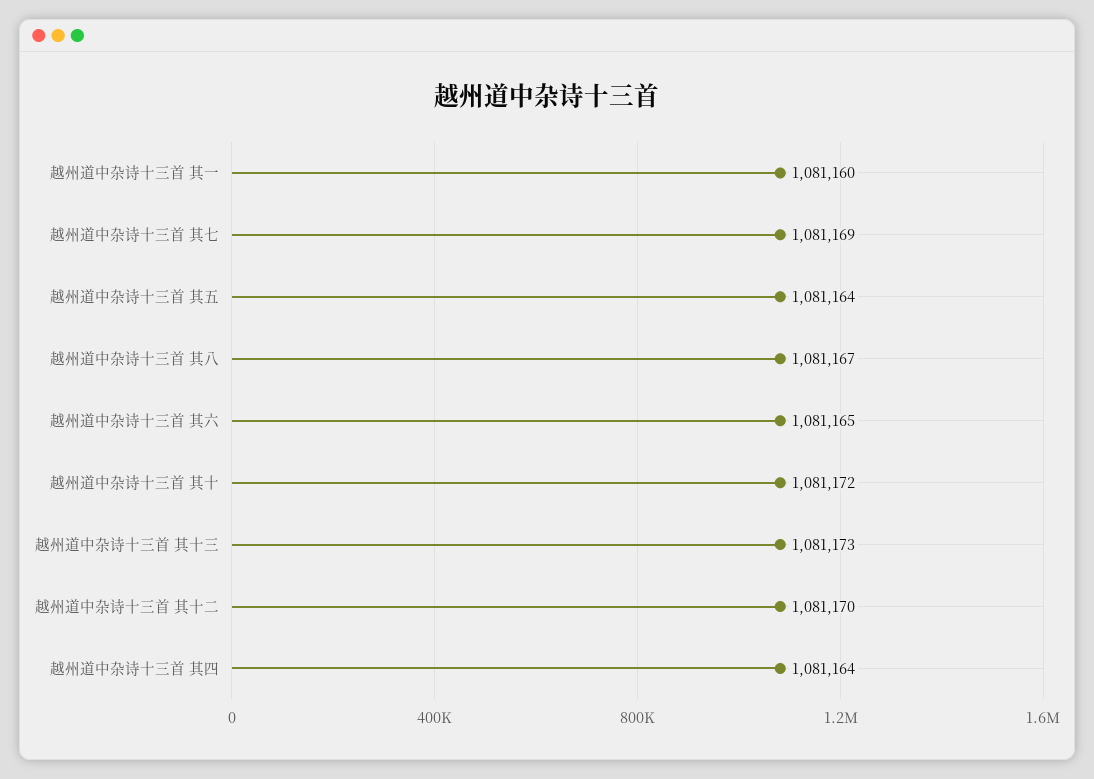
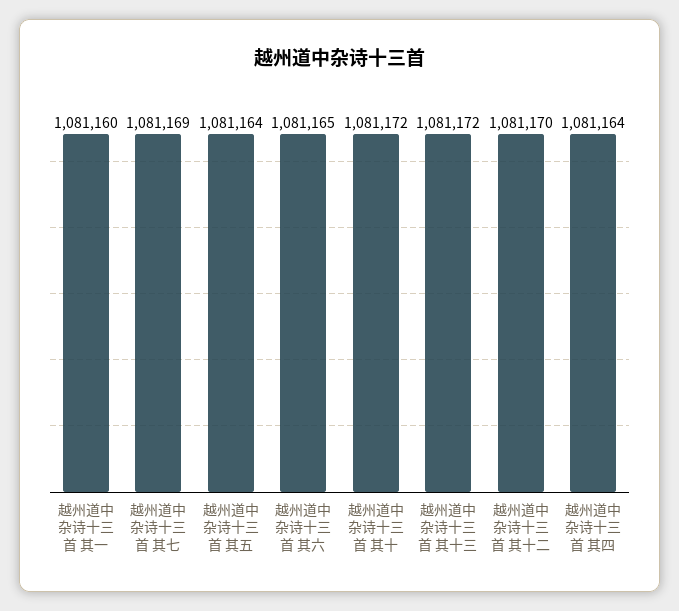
  {
    "越州道中杂诗十三首 其一": 1081160,
    "越州道中杂诗十三首 其七": 1081169,
    "越州道中杂诗十三首 其五": 1081164,
-   "越州道中杂诗十三首 其八": 1081167,
    "越州道中杂诗十三首 其六": 1081165,
    "越州道中杂诗十三首 其十": 1081172,
-   "越州道中杂诗十三首 其十三": 1081173,
+   "越州道中杂诗十三首 其十三": 1081172,
    "越州道中杂诗十三首 其十二": 1081170,
    "越州道中杂诗十三首 其四": 1081164
  }

